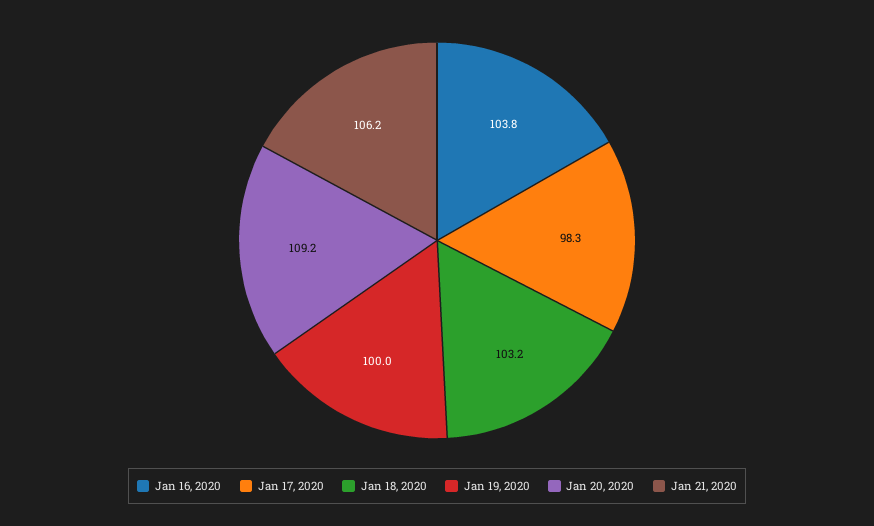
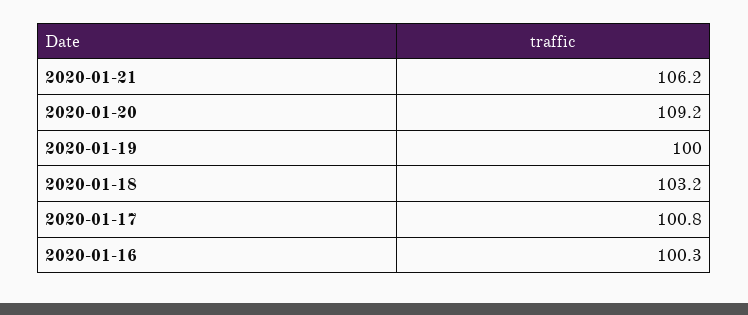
  {
-   "Jan 16, 2020": 103.8,
+   "Jan 16, 2020": 100.3,
-   "Jan 17, 2020": 98.3,
+   "Jan 17, 2020": 100.8,
    "Jan 18, 2020": 103.2,
    "Jan 19, 2020": 100,
    "Jan 20, 2020": 109.2,
    "Jan 21, 2020": 106.2
  }

